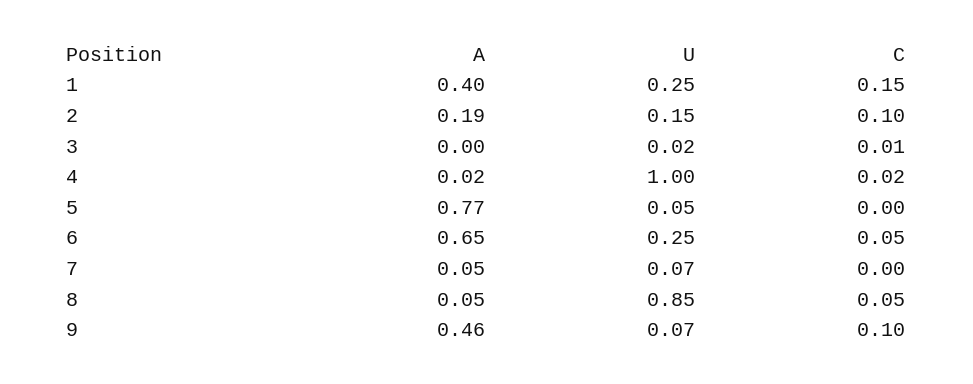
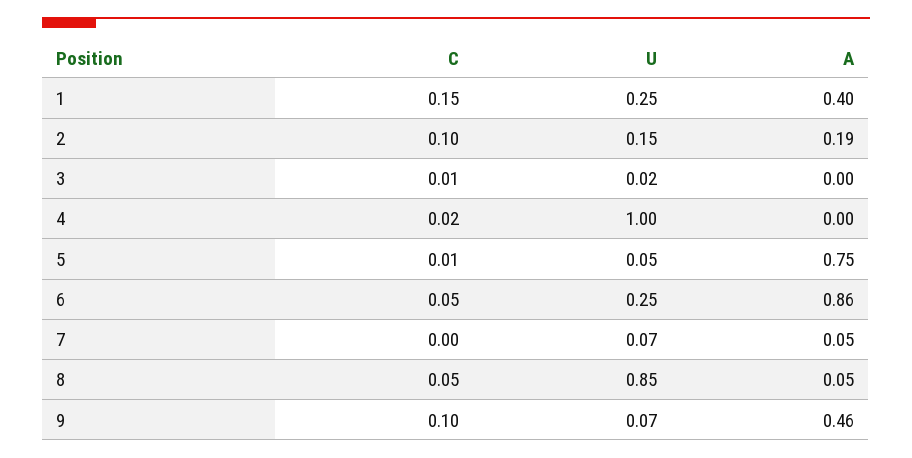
  {
    "A": {
      "1": 0.4,
      "2": 0.19,
      "3": 0,
-     "4": 0.02,
+     "4": 0,
-     "5": 0.77,
+     "5": 0.75,
-     "6": 0.65,
+     "6": 0.86,
      "7": 0.05,
      "8": 0.05,
      "9": 0.46
    },
    "U": {
      "1": 0.25,
      "2": 0.15,
      "3": 0.02,
      "4": 1,
      "5": 0.05,
      "6": 0.25,
      "7": 0.07,
      "8": 0.85,
      "9": 0.07
    },
    "C": {
      "1": 0.15,
      "2": 0.1,
      "3": 0.01,
      "4": 0.02,
-     "5": 0,
+     "5": 0.01,
      "6": 0.05,
      "7": 0,
      "8": 0.05,
      "9": 0.1
    }
  }

